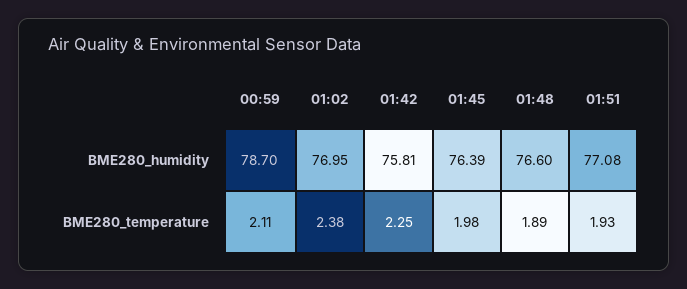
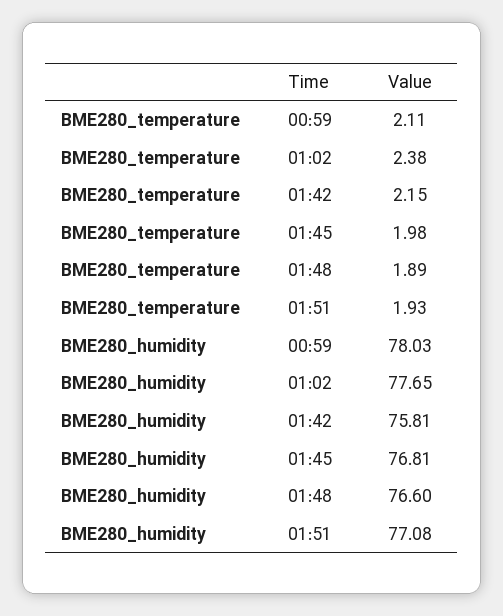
  {
    "00:59": {
-     "BME280_humidity": 78.7,
+     "BME280_humidity": 78.03,
      "BME280_temperature": 2.11
    },
    "01:02": {
-     "BME280_humidity": 76.95,
+     "BME280_humidity": 77.65,
      "BME280_temperature": 2.38
    },
    "01:42": {
      "BME280_humidity": 75.81,
-     "BME280_temperature": 2.25
+     "BME280_temperature": 2.15
    },
    "01:45": {
-     "BME280_humidity": 76.39,
+     "BME280_humidity": 76.81,
      "BME280_temperature": 1.98
    },
    "01:48": {
      "BME280_humidity": 76.6,
      "BME280_temperature": 1.89
    },
    "01:51": {
      "BME280_humidity": 77.08,
      "BME280_temperature": 1.93
    }
  }

